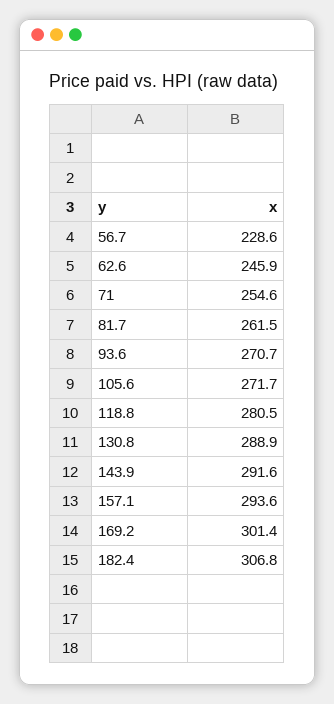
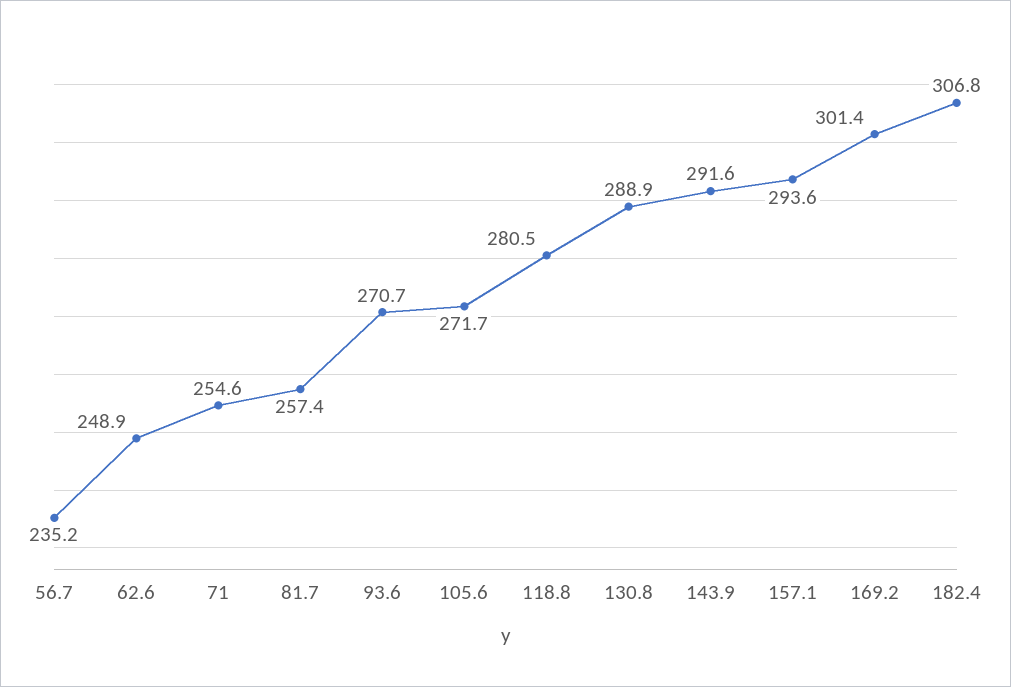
  {
-   "56.7": 228.6,
+   "56.7": 235.2,
-   "62.6": 245.9,
+   "62.6": 248.9,
    "71": 254.6,
-   "81.7": 261.5,
+   "81.7": 257.4,
    "93.6": 270.7,
    "105.6": 271.7,
    "118.8": 280.5,
    "130.8": 288.9,
    "143.9": 291.6,
    "157.1": 293.6,
    "169.2": 301.4,
    "182.4": 306.8
  }

